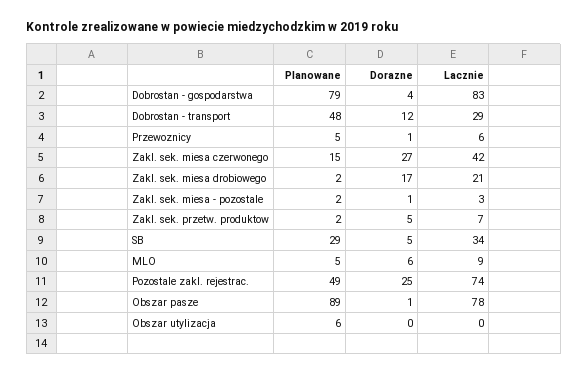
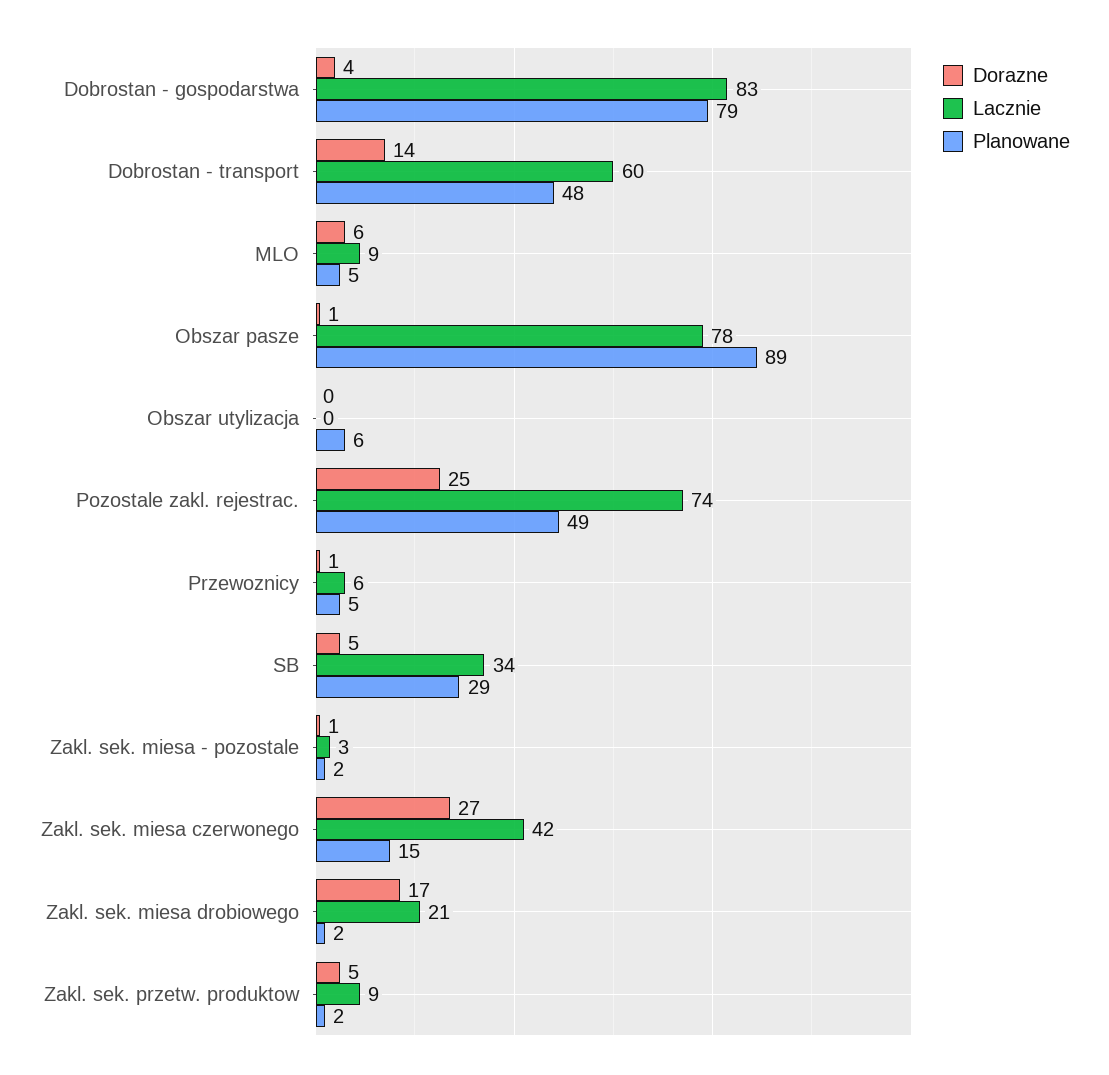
  {
    "Planowane": {
      "Dobrostan - gospodarstwa": 79,
      "Dobrostan - transport": 48,
      "Przewoznicy": 5,
      "Zakl. sek. miesa czerwonego": 15,
      "Zakl. sek. miesa drobiowego": 2,
      "Zakl. sek. miesa - pozostale": 2,
      "Zakl. sek. przetw. produktow": 2,
      "SB": 29,
      "MLO": 5,
      "Pozostale zakl. rejestrac.": 49,
      "Obszar pasze": 89,
      "Obszar utylizacja": 6
    },
    "Dorazne": {
      "Dobrostan - gospodarstwa": 4,
-     "Dobrostan - transport": 12,
+     "Dobrostan - transport": 14,
      "Przewoznicy": 1,
      "Zakl. sek. miesa czerwonego": 27,
      "Zakl. sek. miesa drobiowego": 17,
      "Zakl. sek. miesa - pozostale": 1,
      "Zakl. sek. przetw. produktow": 5,
      "SB": 5,
      "MLO": 6,
      "Pozostale zakl. rejestrac.": 25,
      "Obszar pasze": 1,
      "Obszar utylizacja": 0
    },
    "Lacznie": {
      "Dobrostan - gospodarstwa": 83,
-     "Dobrostan - transport": 29,
+     "Dobrostan - transport": 60,
      "Przewoznicy": 6,
      "Zakl. sek. miesa czerwonego": 42,
      "Zakl. sek. miesa drobiowego": 21,
      "Zakl. sek. miesa - pozostale": 3,
-     "Zakl. sek. przetw. produktow": 7,
+     "Zakl. sek. przetw. produktow": 9,
      "SB": 34,
      "MLO": 9,
      "Pozostale zakl. rejestrac.": 74,
      "Obszar pasze": 78,
      "Obszar utylizacja": 0
    }
  }

